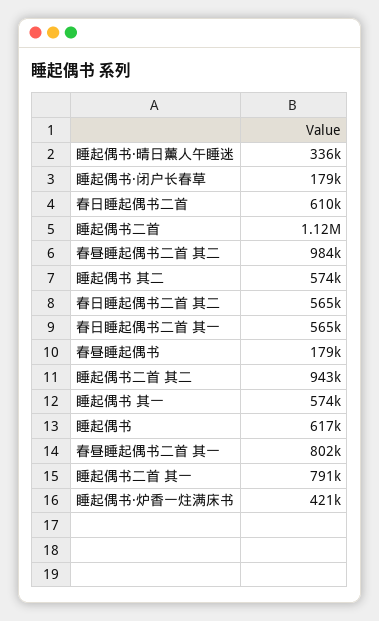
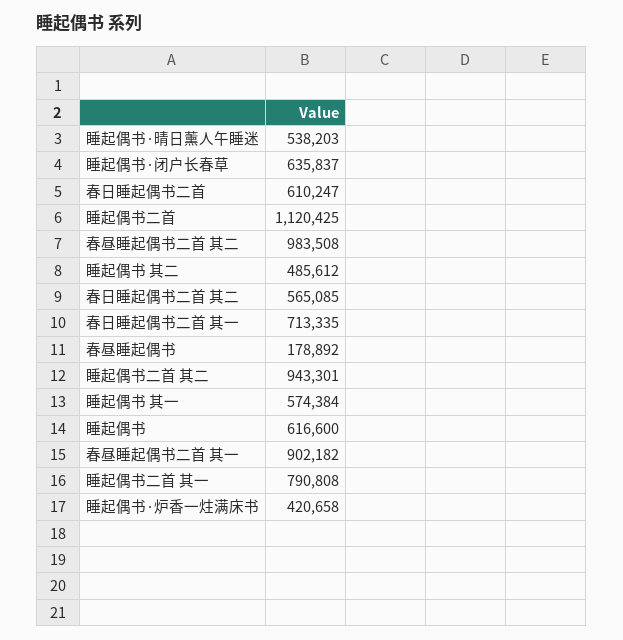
  {
-   "睡起偶书·晴日薰人午睡迷": 336000,
+   "睡起偶书·晴日薰人午睡迷": 538203,
-   "睡起偶书·闭户长春草": 179000,
+   "睡起偶书·闭户长春草": 635837,
    "春日睡起偶书二首": 610247,
    "睡起偶书二首": 1120425,
    "春昼睡起偶书二首 其二": 983508,
-   "睡起偶书 其二": 574000,
+   "睡起偶书 其二": 485612,
    "春日睡起偶书二首 其二": 565085,
-   "春日睡起偶书二首 其一": 565000,
+   "春日睡起偶书二首 其一": 713335,
    "春昼睡起偶书": 178892,
    "睡起偶书二首 其二": 943301,
    "睡起偶书 其一": 574384,
    "睡起偶书": 616600,
-   "春昼睡起偶书二首 其一": 802000,
+   "春昼睡起偶书二首 其一": 902182,
    "睡起偶书二首 其一": 790808,
    "睡起偶书·炉香一炷满床书": 420658
  }

